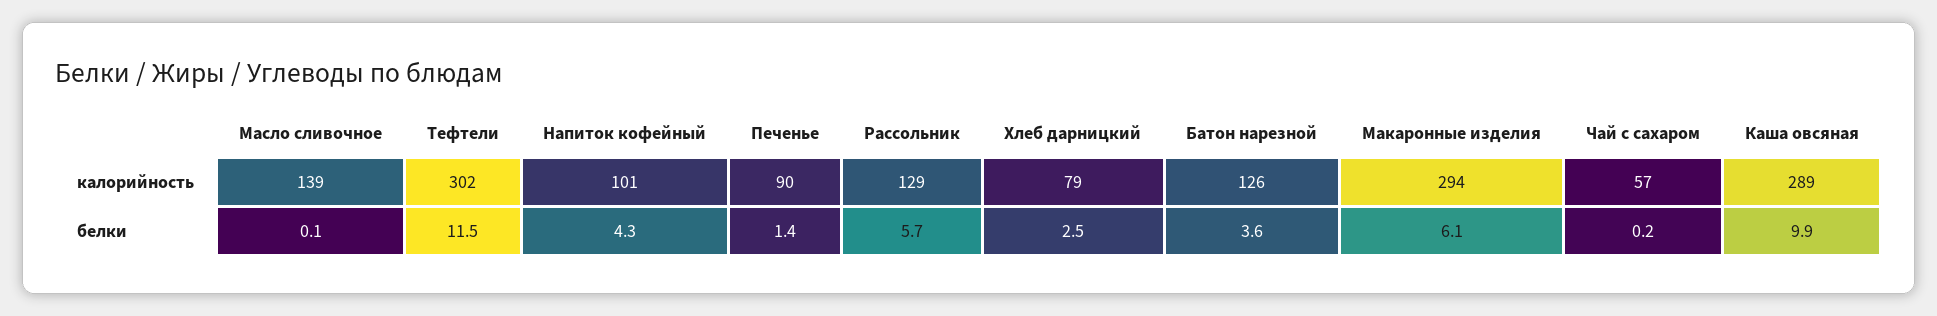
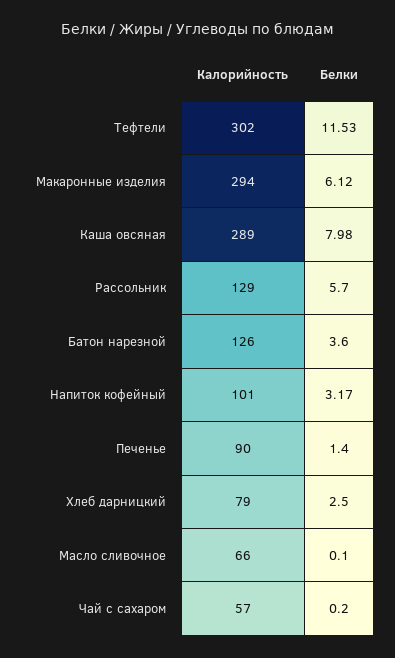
  {
    "Масло сливочное": {
-     "калорийность": 139,
+     "калорийность": 66,
      "белки": 0.1
    },
    "Тефтели": {
      "калорийность": 302,
      "белки": 11.53
    },
    "Напиток кофейный": {
      "калорийность": 101,
-     "белки": 4.3
+     "белки": 3.17
    },
    "Печенье": {
      "калорийность": 90,
      "белки": 1.4
    },
    "Рассольник": {
      "калорийность": 129,
      "белки": 5.7
    },
    "Хлеб дарницкий": {
      "калорийность": 79,
      "белки": 2.5
    },
    "Батон нарезной": {
      "калорийность": 126,
      "белки": 3.6
    },
    "Макаронные изделия": {
      "калорийность": 294,
      "белки": 6.12
    },
    "Чай с сахаром": {
      "калорийность": 57,
      "белки": 0.2
    },
    "Каша овсяная": {
      "калорийность": 289,
-     "белки": 9.9
+     "белки": 7.98
    }
  }

